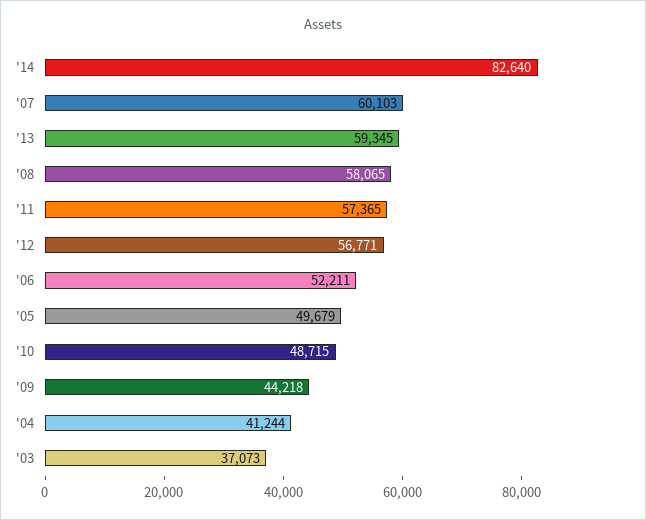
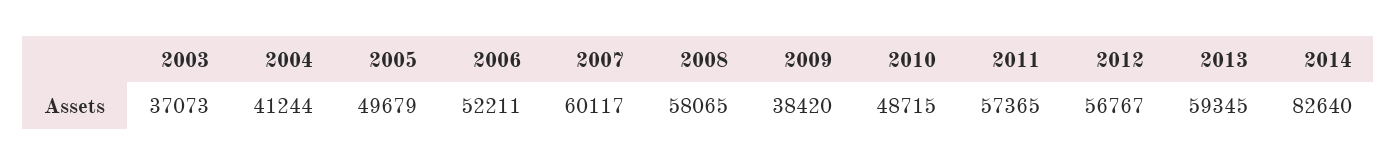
  {
    "'14": 82640,
-   "'07": 60103,
+   "'07": 60117,
    "'13": 59345,
    "'08": 58065,
    "'11": 57365,
-   "'12": 56771,
+   "'12": 56767,
    "'06": 52211,
    "'05": 49679,
    "'10": 48715,
-   "'09": 44218,
+   "'09": 38420,
    "'04": 41244,
    "'03": 37073
  }

